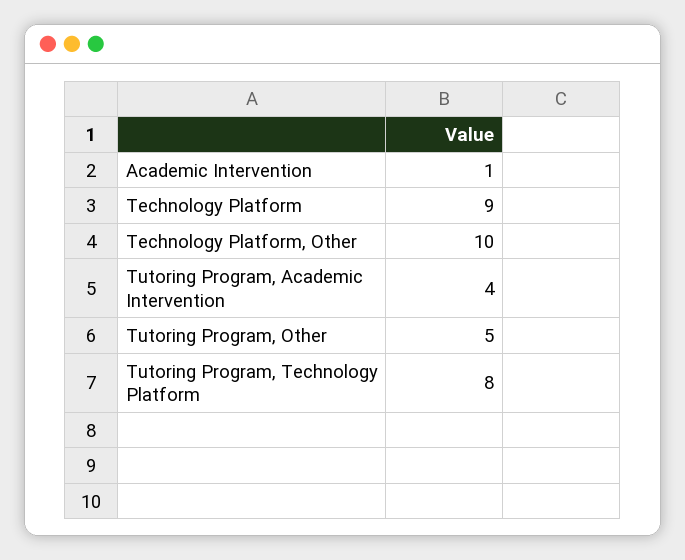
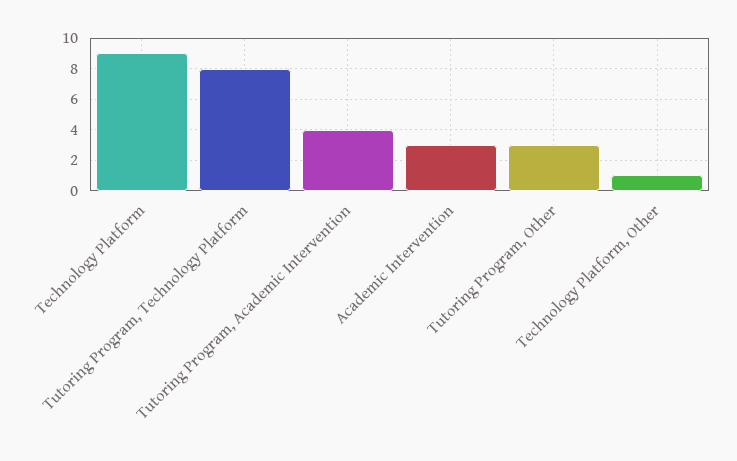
  {
-   "Academic Intervention": 1,
+   "Academic Intervention": 3,
    "Technology Platform": 9,
-   "Technology Platform, Other": 10,
+   "Technology Platform, Other": 1,
    "Tutoring Program, Academic Intervention": 4,
-   "Tutoring Program, Other": 5,
+   "Tutoring Program, Other": 3,
    "Tutoring Program, Technology Platform": 8
  }

